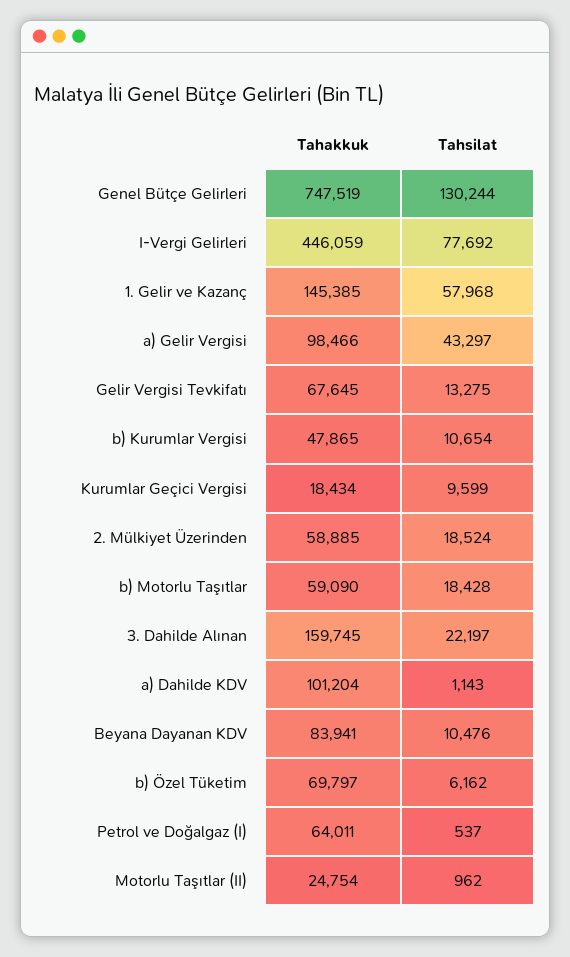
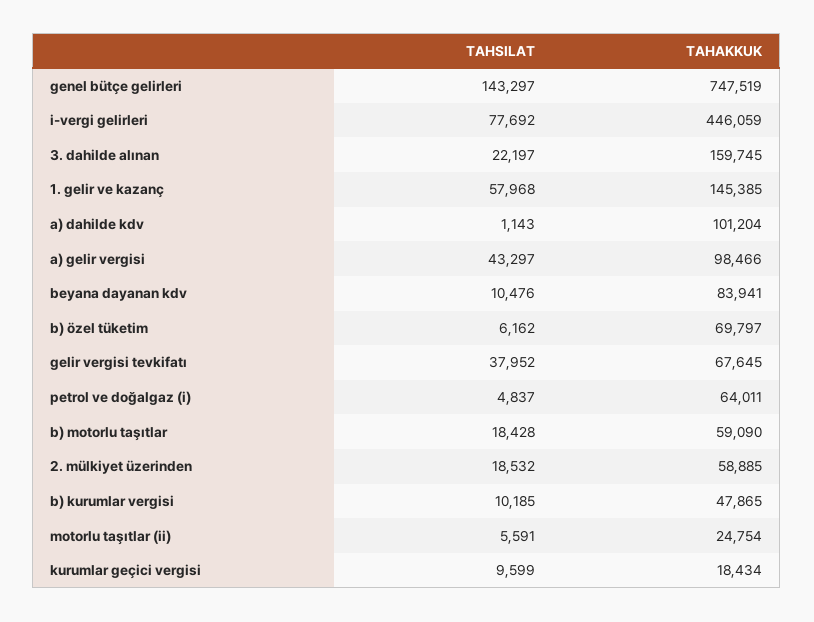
  {
    "Tahakkuk": {
      "Genel Bütçe Gelirleri": 747519,
      "I-Vergi Gelirleri": 446059,
      "1. Gelir ve Kazanç": 145385,
      "a) Gelir Vergisi": 98466,
      "Gelir Vergisi Tevkifatı": 67645,
      "b) Kurumlar Vergisi": 47865,
      "Kurumlar Geçici Vergisi": 18434,
      "2. Mülkiyet Üzerinden": 58885,
      "b) Motorlu Taşıtlar": 59090,
      "3. Dahilde Alınan": 159745,
      "a) Dahilde KDV": 101204,
      "Beyana Dayanan KDV": 83941,
      "b) Özel Tüketim": 69797,
      "Petrol ve Doğalgaz (I)": 64011,
      "Motorlu Taşıtlar (II)": 24754
    },
    "Tahsilat": {
-     "Genel Bütçe Gelirleri": 130244,
+     "Genel Bütçe Gelirleri": 143297,
      "I-Vergi Gelirleri": 77692,
      "1. Gelir ve Kazanç": 57968,
      "a) Gelir Vergisi": 43297,
-     "Gelir Vergisi Tevkifatı": 13275,
+     "Gelir Vergisi Tevkifatı": 37952,
-     "b) Kurumlar Vergisi": 10654,
+     "b) Kurumlar Vergisi": 10185,
      "Kurumlar Geçici Vergisi": 9599,
-     "2. Mülkiyet Üzerinden": 18524,
+     "2. Mülkiyet Üzerinden": 18532,
      "b) Motorlu Taşıtlar": 18428,
      "3. Dahilde Alınan": 22197,
      "a) Dahilde KDV": 1143,
      "Beyana Dayanan KDV": 10476,
      "b) Özel Tüketim": 6162,
-     "Petrol ve Doğalgaz (I)": 537,
+     "Petrol ve Doğalgaz (I)": 4837,
-     "Motorlu Taşıtlar (II)": 962
+     "Motorlu Taşıtlar (II)": 5591
    }
  }

